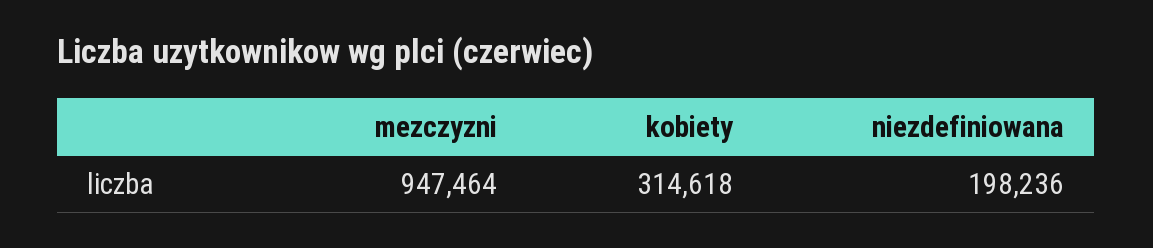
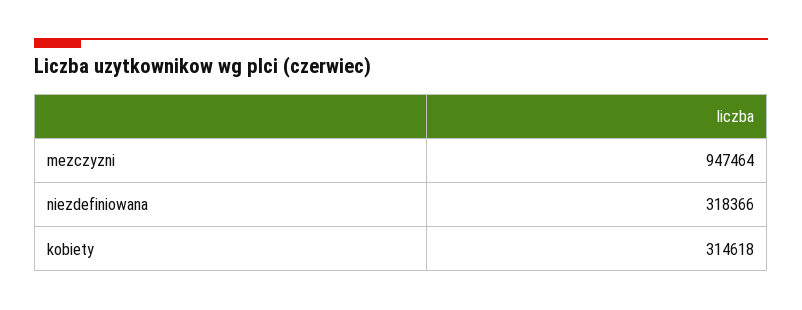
  {
    "mezczyzni": 947464,
    "kobiety": 314618,
-   "niezdefiniowana": 198236
+   "niezdefiniowana": 318366
  }

